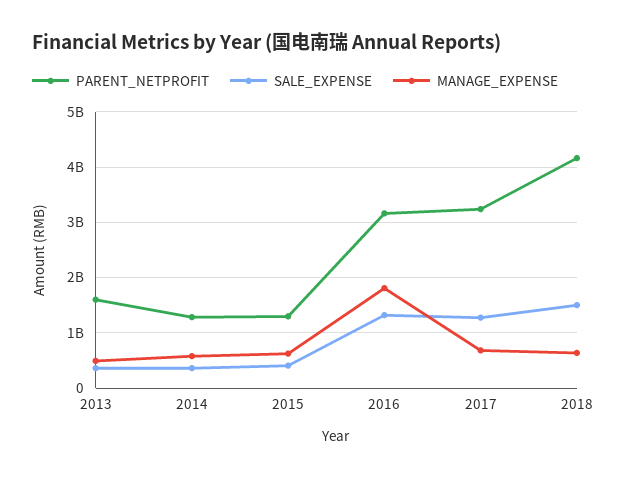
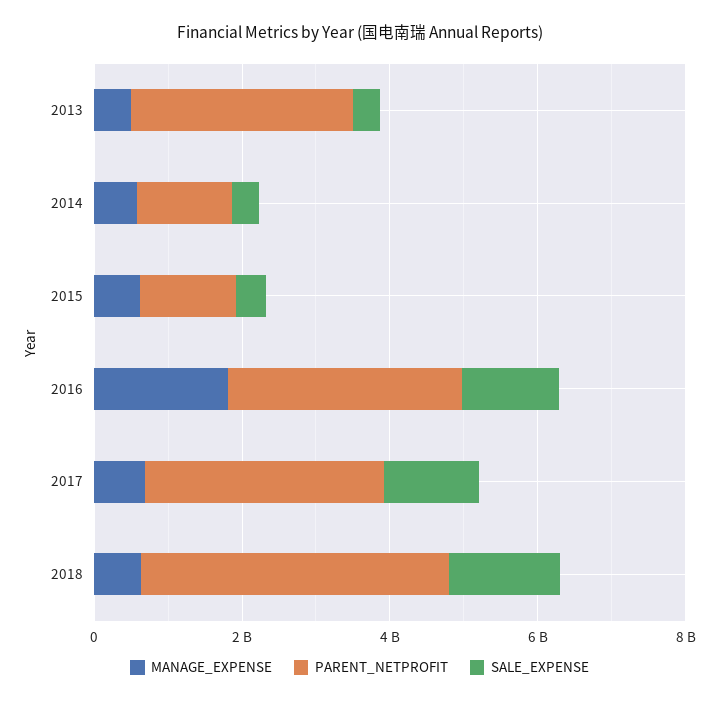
  {
    "PARENT_NETPROFIT": {
-     "2013": 1600000000,
+     "2013": 3000000000,
      "2014": 1200000000,
      "2015": 1200000000,
      "2016": 3200000000,
      "2017": 3200000000,
      "2018": 4200000000
    },
    "SALE_EXPENSE": {
      "2013": 400000000,
      "2014": 400000000,
      "2015": 400000000,
      "2016": 1400000000,
      "2017": 1200000000,
      "2018": 1600000000
    },
    "MANAGE_EXPENSE": {
      "2013": 400000000,
      "2014": 600000000,
      "2015": 600000000,
      "2016": 1800000000,
      "2017": 600000000,
      "2018": 600000000
    }
  }

